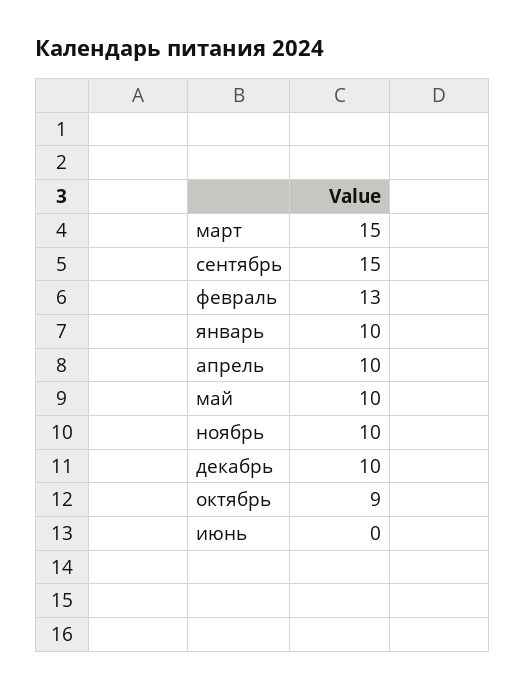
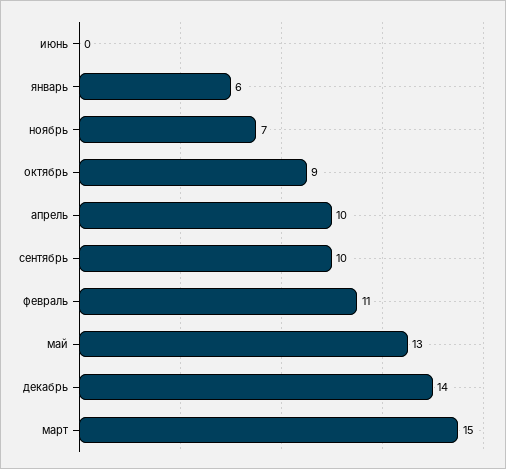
  {
    "март": 15,
-   "сентябрь": 15,
+   "сентябрь": 10,
-   "февраль": 13,
+   "февраль": 11,
-   "январь": 10,
+   "январь": 6,
    "апрель": 10,
-   "май": 10,
+   "май": 13,
-   "ноябрь": 10,
+   "ноябрь": 7,
-   "декабрь": 10,
+   "декабрь": 14,
    "октябрь": 9,
    "июнь": 0
  }

